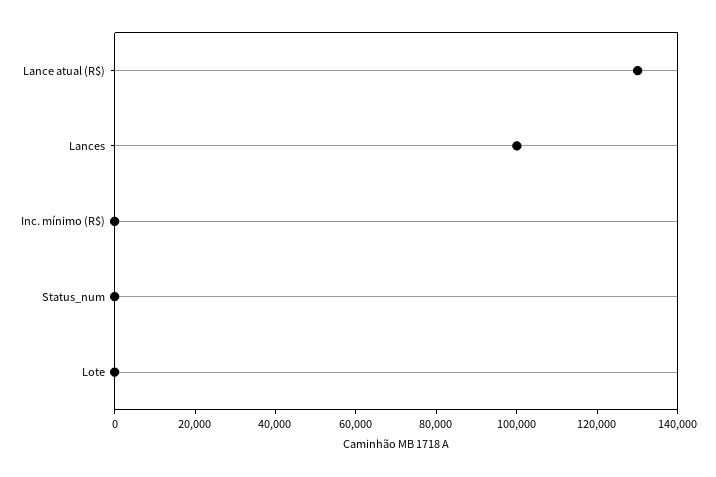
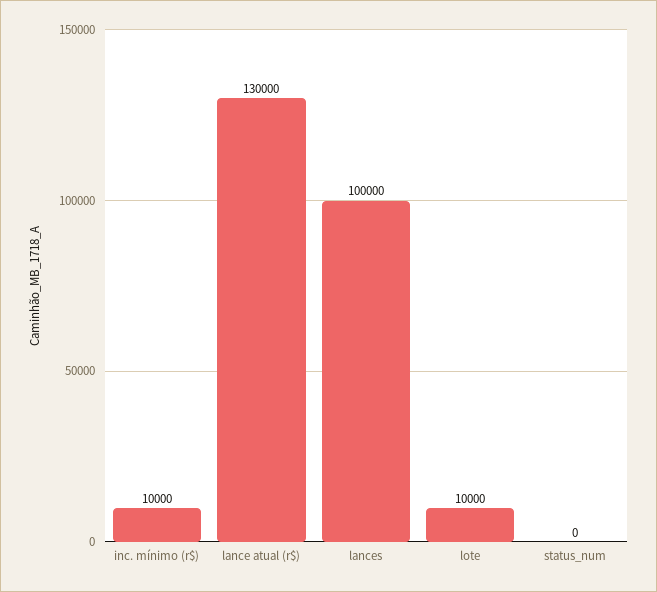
  {
    "Lance atual (R$)": 130000,
    "Lances": 100000,
-   "Inc. mínimo (R$)": 0,
+   "Inc. mínimo (R$)": 10000,
    "Status_num": 0,
-   "Lote": 0
+   "Lote": 10000
  }

